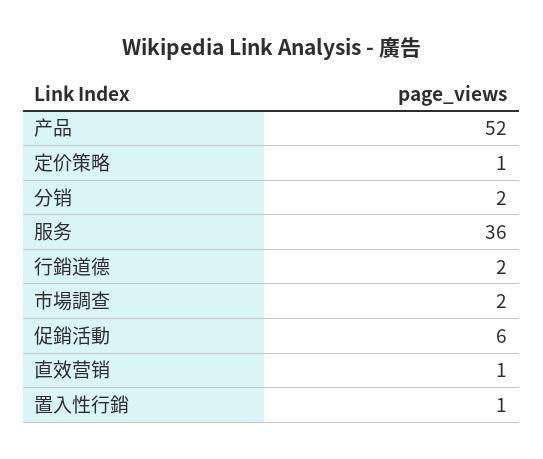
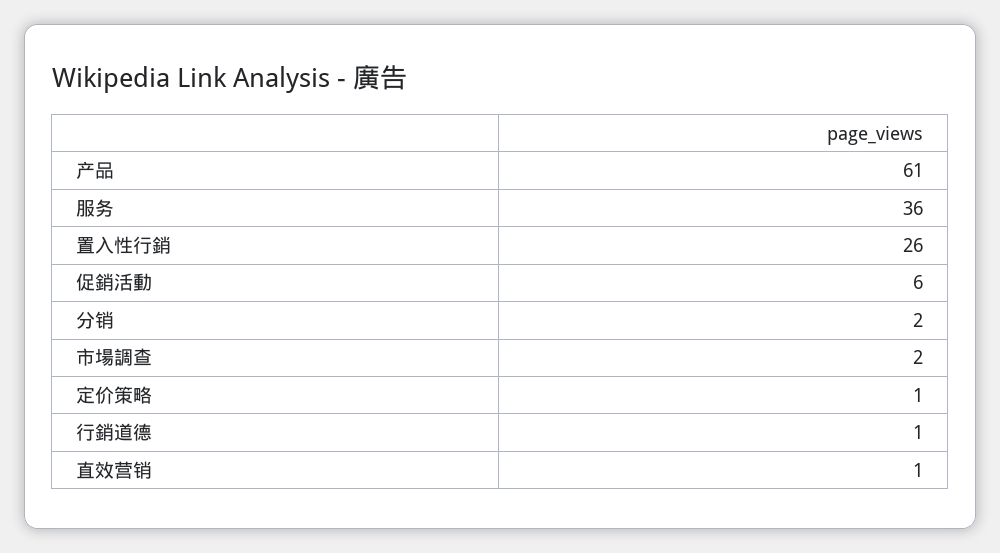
  {
-   "产品": 52,
+   "产品": 61,
    "定价策略": 1,
    "分销": 2,
    "服务": 36,
-   "行銷道德": 2,
+   "行銷道德": 1,
    "市場調查": 2,
    "促銷活動": 6,
    "直效营销": 1,
-   "置入性行銷": 1
+   "置入性行銷": 26
  }

